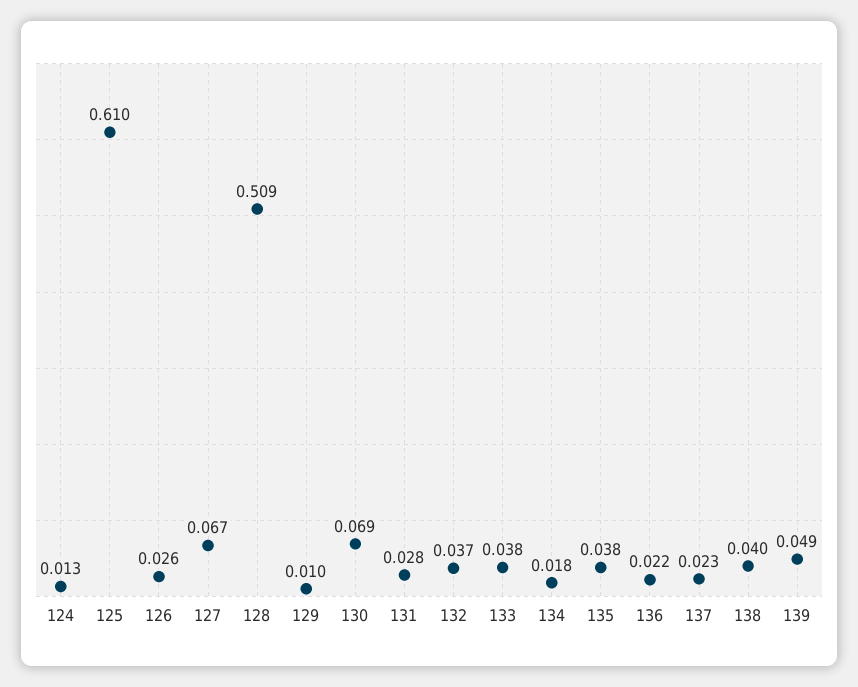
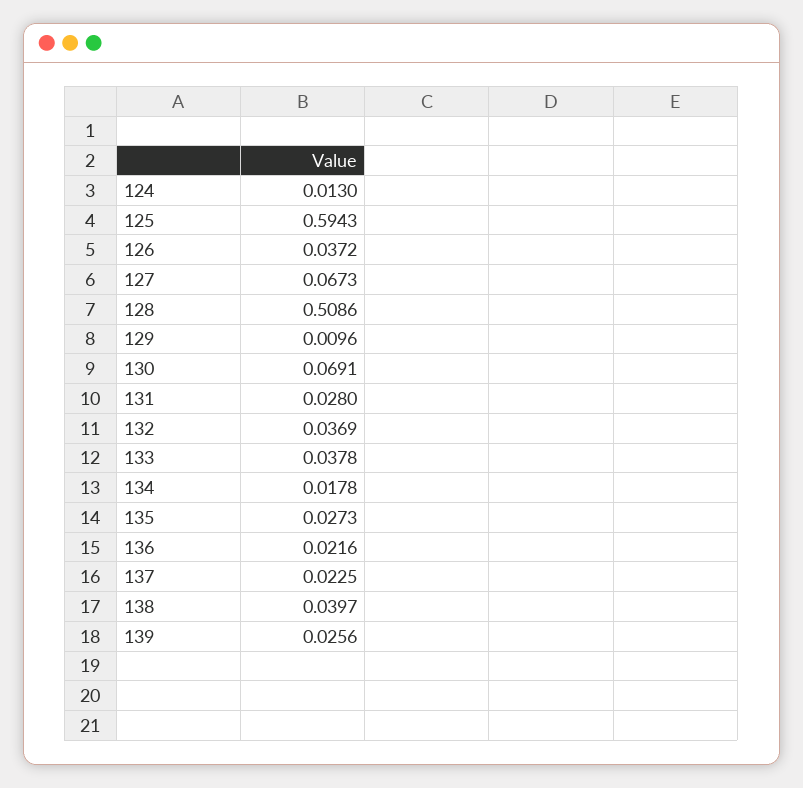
  {
    "124": 0.013,
-   "125": 0.61,
+   "125": 0.5943,
-   "126": 0.026,
+   "126": 0.0372,
    "127": 0.0673,
    "128": 0.5086,
    "129": 0.0096,
    "130": 0.0691,
    "131": 0.028,
    "132": 0.0369,
    "133": 0.0378,
    "134": 0.0178,
-   "135": 0.038,
+   "135": 0.0273,
    "136": 0.0216,
    "137": 0.0225,
    "138": 0.0397,
-   "139": 0.049
+   "139": 0.0256
  }

